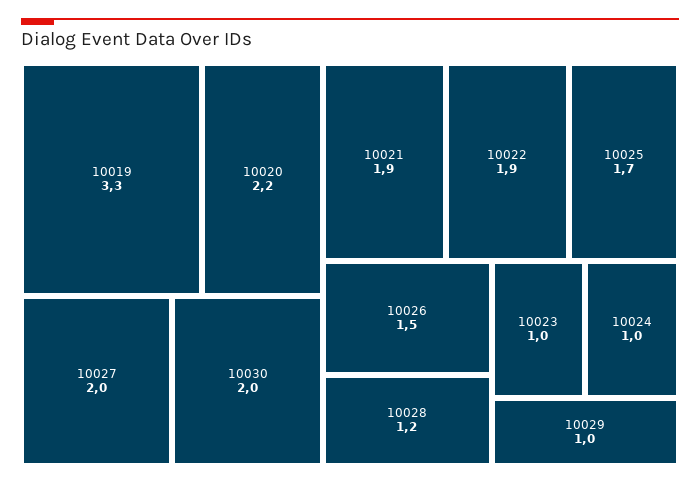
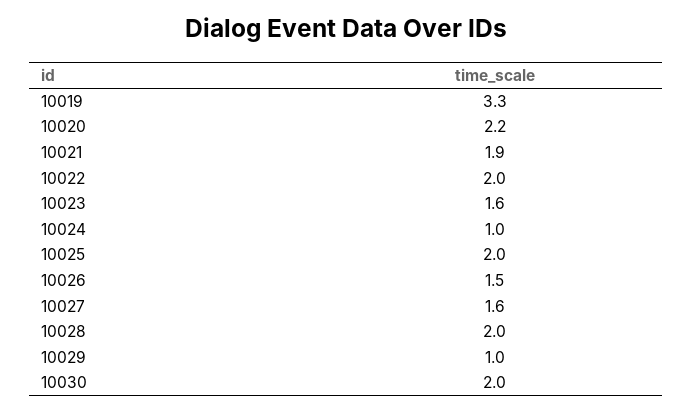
  {
    "10019": 3.3,
    "10020": 2.2,
-   "10027": 2,
+   "10027": 1.6,
    "10030": 2,
    "10021": 1.9,
-   "10022": 1.9,
+   "10022": 2,
-   "10025": 1.7,
+   "10025": 2,
    "10026": 1.5,
-   "10028": 1.2,
+   "10028": 2,
-   "10023": 1,
+   "10023": 1.6,
    "10024": 1,
    "10029": 1
  }

